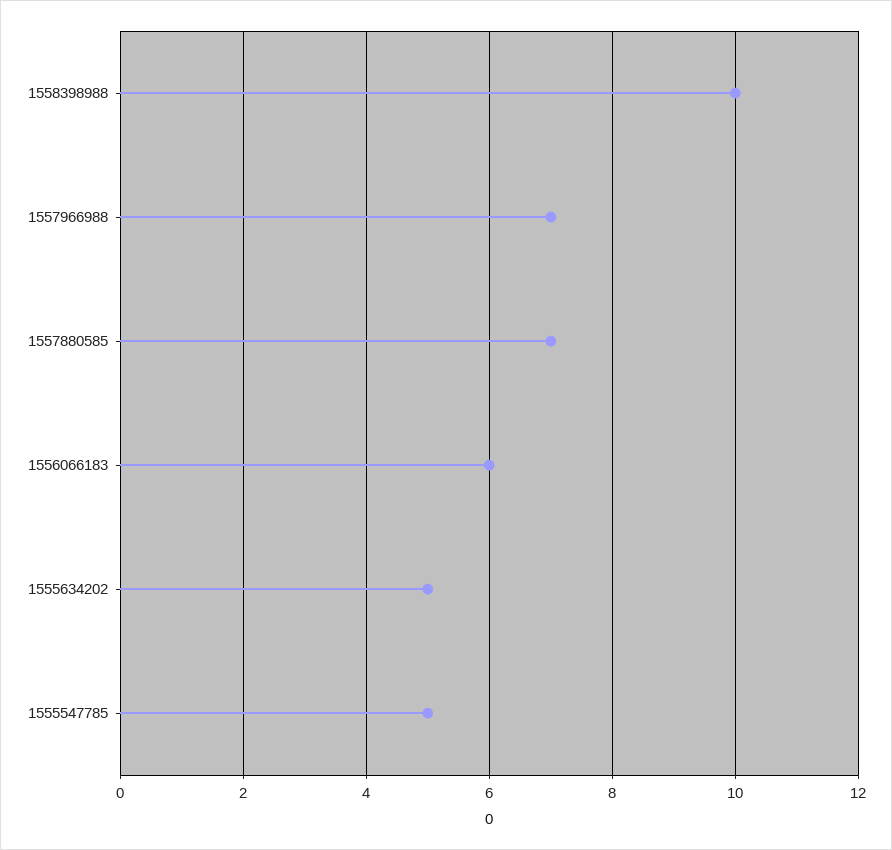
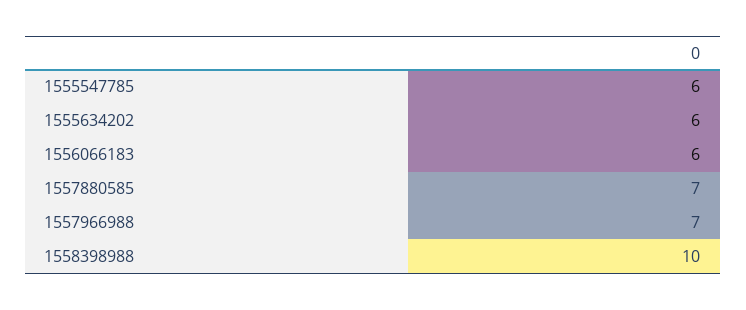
  {
    "1558398988": 10,
    "1557966988": 7,
    "1557880585": 7,
    "1556066183": 6,
-   "1555634202": 5,
+   "1555634202": 6,
-   "1555547785": 5
+   "1555547785": 6
  }

